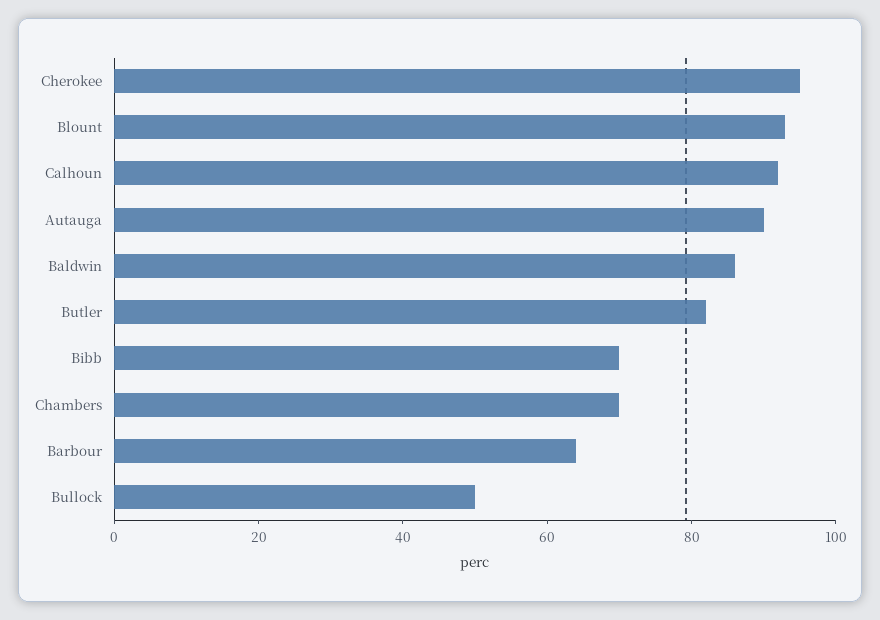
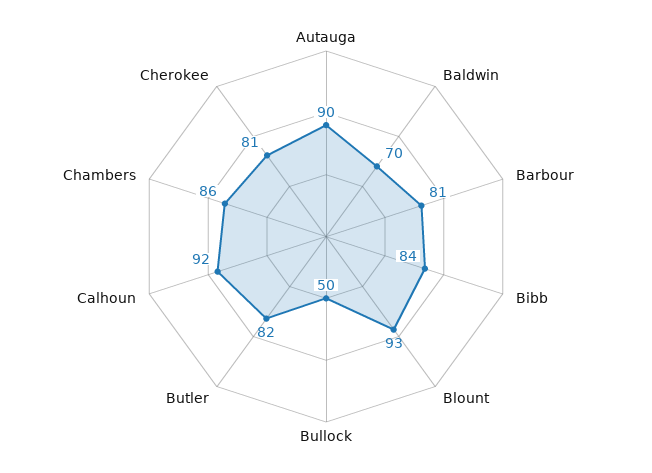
  {
-   "Cherokee": 95,
+   "Cherokee": 81,
    "Blount": 93,
    "Calhoun": 92,
    "Autauga": 90,
-   "Baldwin": 85,
+   "Baldwin": 70,
    "Butler": 82,
-   "Bibb": 70,
+   "Bibb": 84,
-   "Chambers": 70,
+   "Chambers": 86,
-   "Barbour": 65,
+   "Barbour": 81,
    "Bullock": 50
  }

